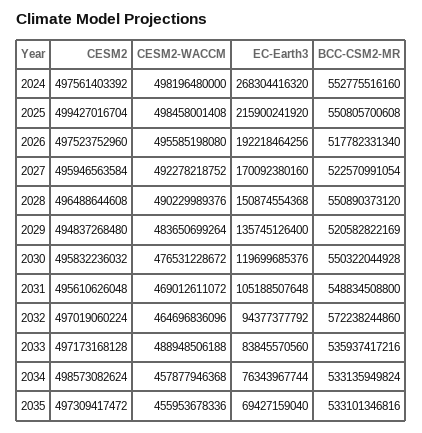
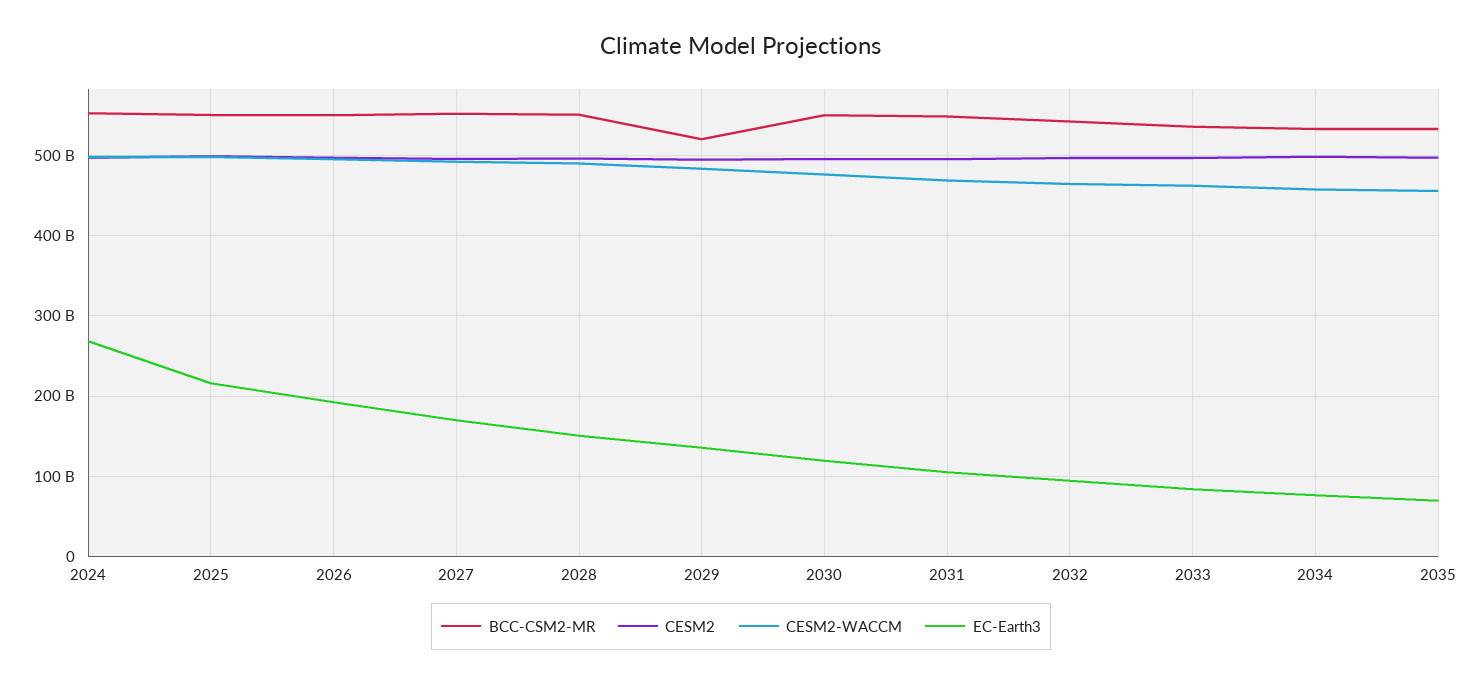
  {
    "CESM2": {
      "2024": 497561403392,
      "2025": 499427016704,
      "2026": 497523752960,
      "2027": 495946563584,
      "2028": 496488644608,
      "2029": 494837268480,
      "2030": 495832236032,
      "2031": 495610626048,
      "2032": 497019060224,
      "2033": 497173168128,
      "2034": 498573082624,
      "2035": 497309417472
    },
    "CESM2-WACCM": {
      "2024": 498196480000,
      "2025": 498458001408,
      "2026": 495585198080,
      "2027": 492278218752,
      "2028": 490229989376,
      "2029": 483650699264,
      "2030": 476531228672,
      "2031": 469012611072,
      "2032": 464696836096,
-     "2033": 488948506188,
+     "2033": 460000000000,
      "2034": 457877946368,
      "2035": 455953678336
    },
    "EC-Earth3": {
      "2024": 268304416320,
      "2025": 215900241920,
      "2026": 192218464256,
      "2027": 170092380160,
      "2028": 150874554368,
      "2029": 135745126400,
      "2030": 119699685376,
      "2031": 105188507648,
      "2032": 94377377792,
      "2033": 83845570560,
      "2034": 76343967744,
      "2035": 69427159040
    },
    "BCC-CSM2-MR": {
      "2024": 552775516160,
      "2025": 550805700608,
-     "2026": 517782331340,
+     "2026": 550000000000,
-     "2027": 522570991054,
+     "2027": 550000000000,
      "2028": 550890373120,
      "2029": 520582822169,
      "2030": 550322044928,
      "2031": 548834508800,
-     "2032": 572238244860,
+     "2032": 540000000000,
      "2033": 535937417216,
      "2034": 533135949824,
      "2035": 533101346816
    }
  }

